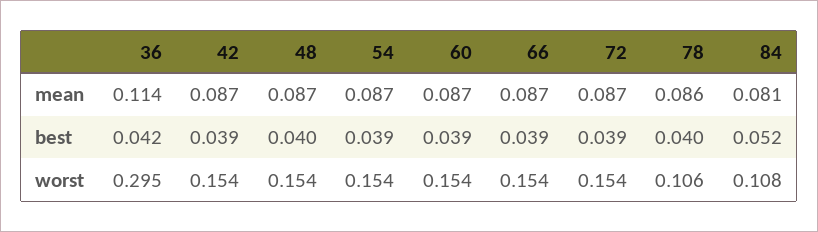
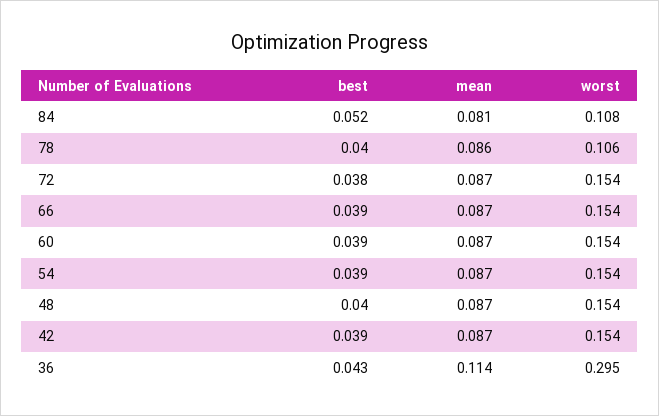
  {
    "36": {
      "mean": 0.114,
-     "best": 0.042,
+     "best": 0.043,
      "worst": 0.295
    },
    "42": {
      "mean": 0.087,
      "best": 0.039,
      "worst": 0.154
    },
    "48": {
      "mean": 0.087,
      "best": 0.04,
      "worst": 0.154
    },
    "54": {
      "mean": 0.087,
      "best": 0.039,
      "worst": 0.154
    },
    "60": {
      "mean": 0.087,
      "best": 0.039,
      "worst": 0.154
    },
    "66": {
      "mean": 0.087,
      "best": 0.039,
      "worst": 0.154
    },
    "72": {
      "mean": 0.087,
-     "best": 0.039,
+     "best": 0.038,
      "worst": 0.154
    },
    "78": {
      "mean": 0.086,
      "best": 0.04,
      "worst": 0.106
    },
    "84": {
      "mean": 0.081,
      "best": 0.052,
      "worst": 0.108
    }
  }

